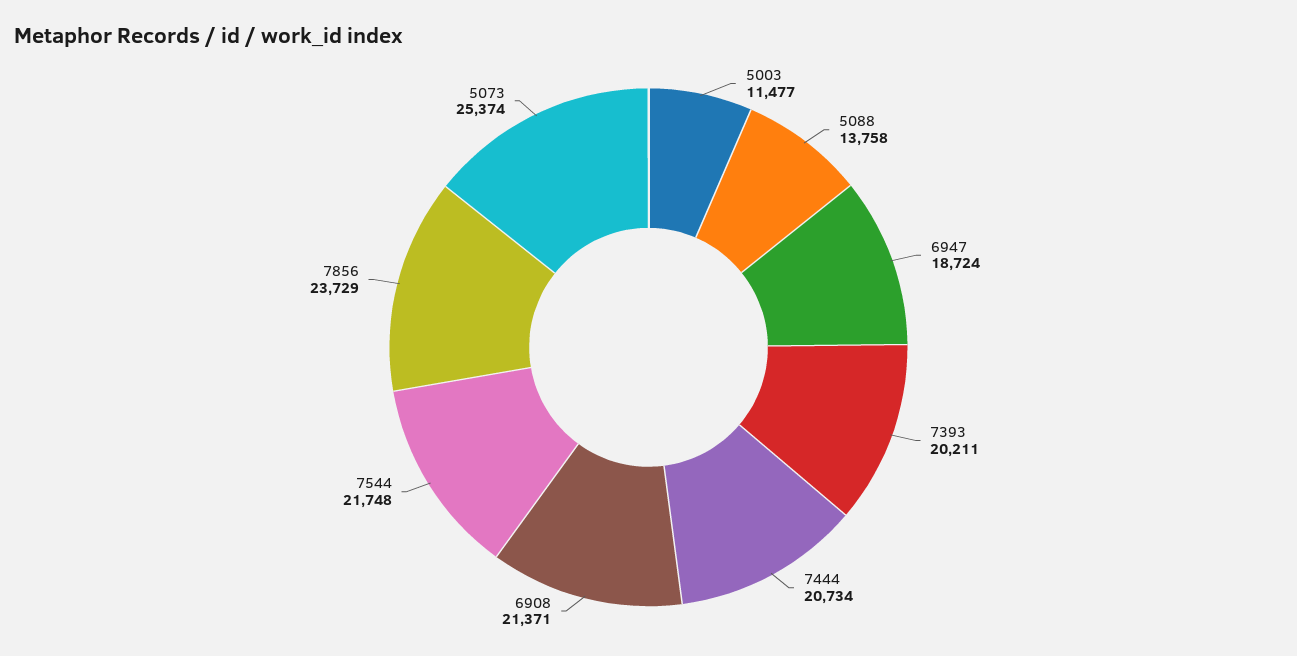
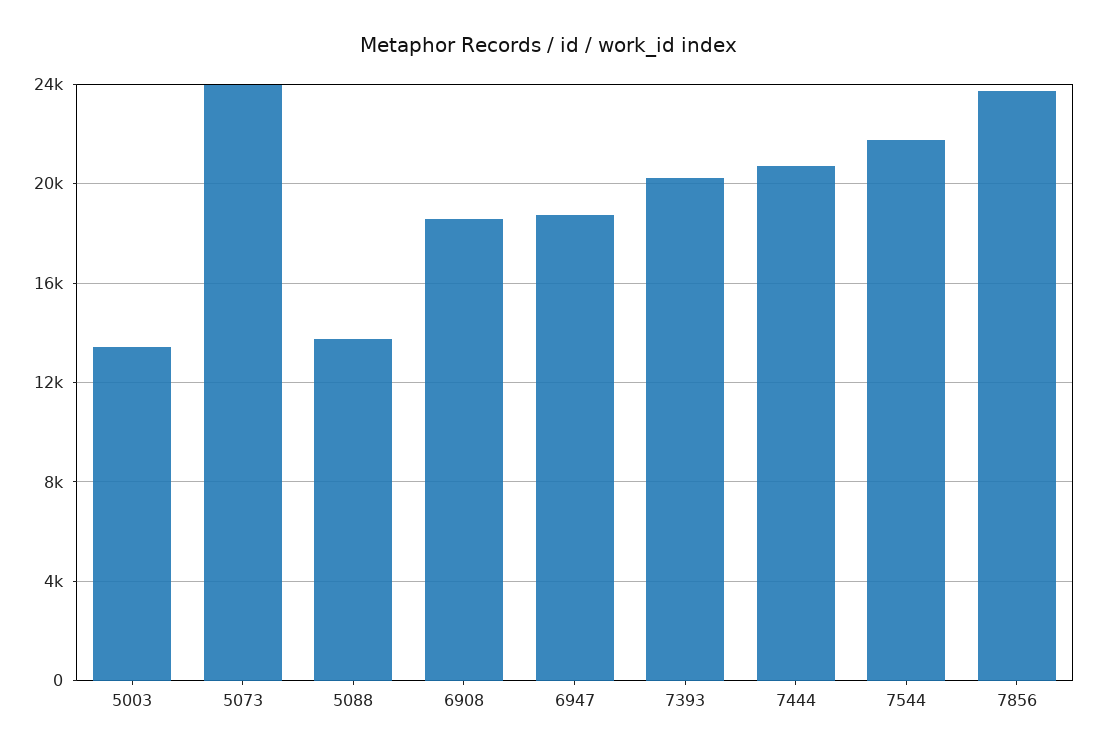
  {
-   "5003": 11477,
+   "5003": 13500,
    "5088": 13758,
    "6947": 18724,
    "7393": 20211,
    "7444": 20734,
-   "6908": 21371,
+   "6908": 18500,
    "7544": 21748,
    "7856": 23729,
-   "5073": 25374
+   "5073": 24000
  }

